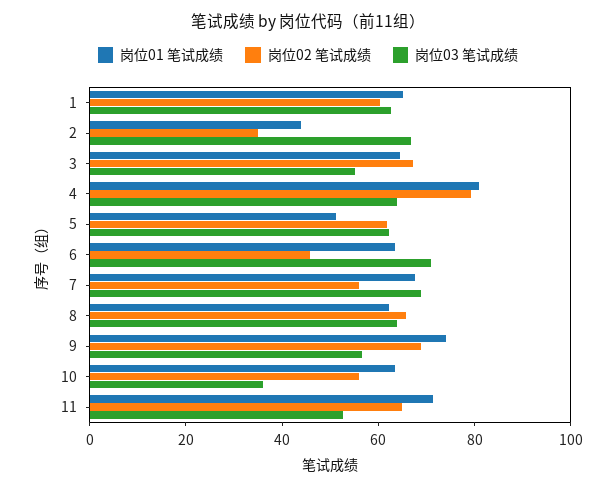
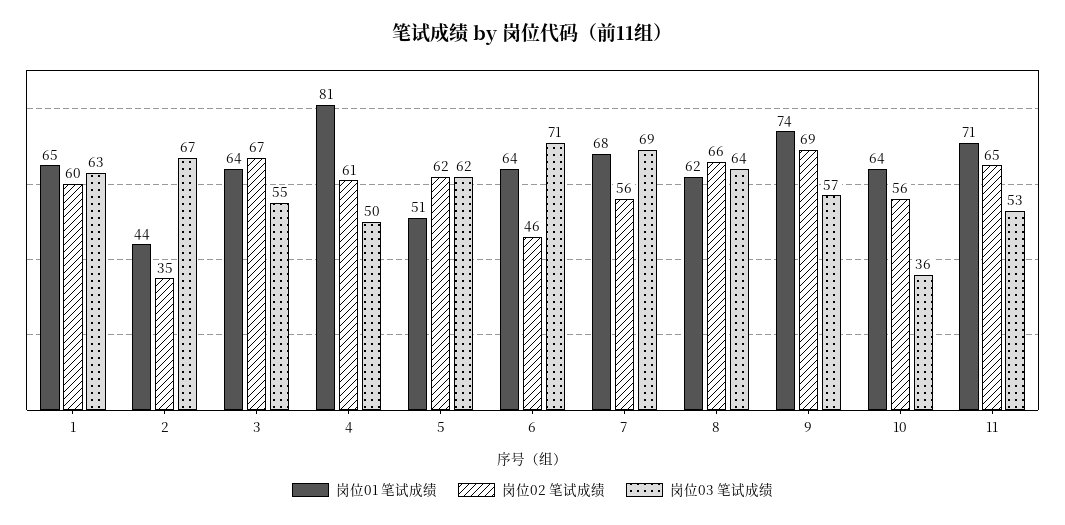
  {
    "岗位01 笔试成绩": {
      "1": 65,
      "2": 44,
      "3": 64,
      "4": 81,
      "5": 51,
      "6": 64,
      "7": 68,
      "8": 62,
      "9": 74,
      "10": 64,
      "11": 71
    },
    "岗位02 笔试成绩": {
      "1": 60,
      "2": 35,
      "3": 67,
-     "4": 80,
+     "4": 61,
      "5": 62,
      "6": 46,
      "7": 56,
      "8": 66,
      "9": 69,
      "10": 56,
      "11": 65
    },
    "岗位03 笔试成绩": {
      "1": 63,
      "2": 67,
      "3": 55,
-     "4": 65,
+     "4": 50,
      "5": 62,
      "6": 71,
      "7": 69,
      "8": 64,
      "9": 57,
      "10": 36,
      "11": 53
    }
  }

